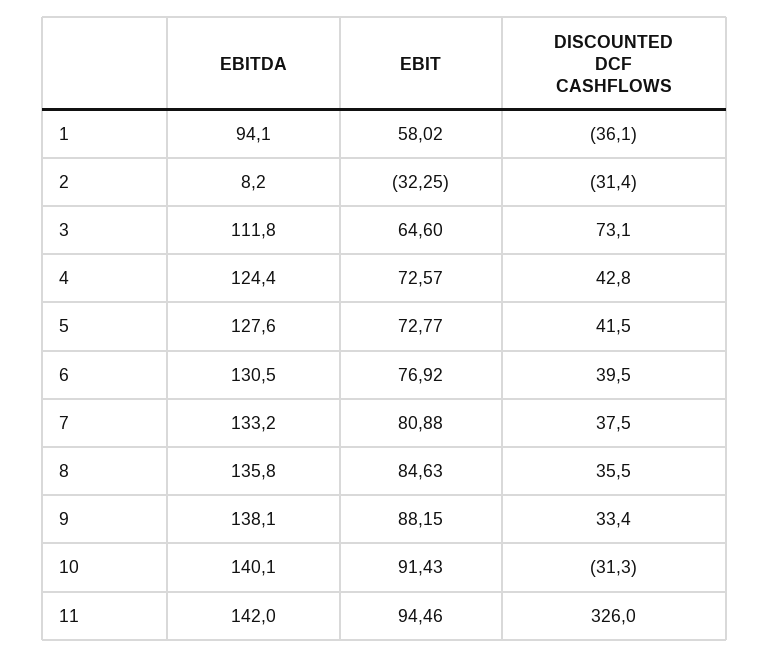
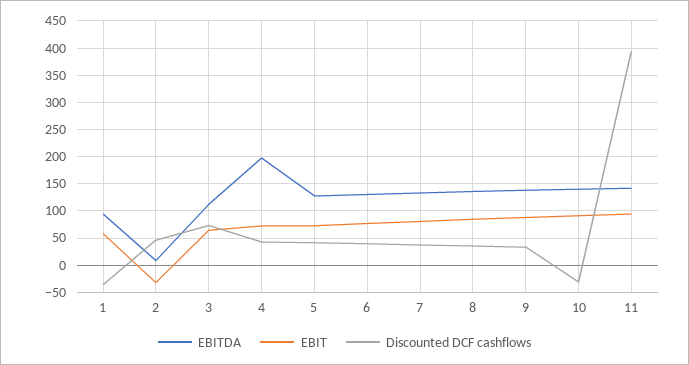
  {
    "EBITDA": {
      "1": 94.1,
      "2": 8.2,
      "3": 111.8,
-     "4": 124.4,
+     "4": 200,
      "5": 127.6,
      "6": 130.5,
      "7": 133.2,
      "8": 135.8,
      "9": 138.1,
      "10": 140.1,
      "11": 142
    },
    "EBIT": {
      "1": 58.02,
      "2": -32.25,
      "3": 64.6,
      "4": 72.57,
      "5": 72.77,
      "6": 76.92,
      "7": 80.88,
      "8": 84.63,
      "9": 88.15,
      "10": 91.43,
      "11": 94.46
    },
    "DISCOUNTED DCF CASHFLOWS": {
      "1": -36.1,
-     "2": -31.4,
+     "2": 50,
      "3": 73.1,
      "4": 42.8,
      "5": 41.5,
      "6": 39.5,
      "7": 37.5,
      "8": 35.5,
      "9": 33.4,
      "10": -31.3,
-     "11": 326
+     "11": 400
    }
  }

